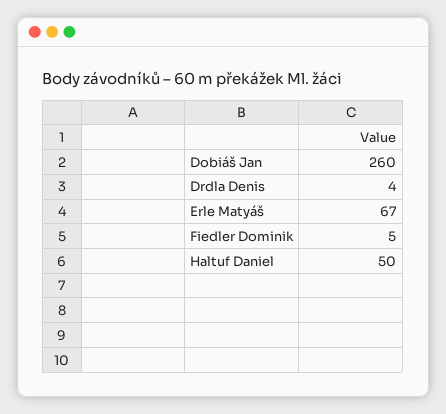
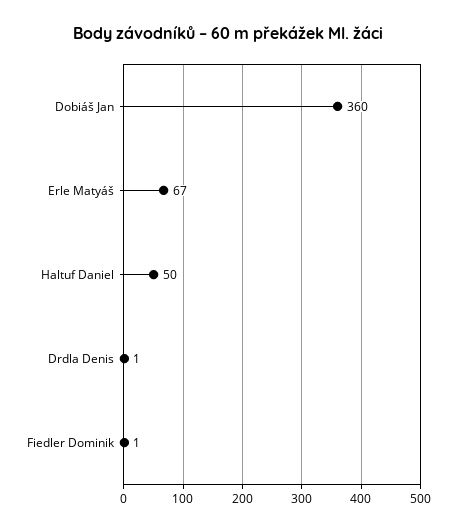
  {
-   "Dobiáš Jan": 260,
+   "Dobiáš Jan": 360,
-   "Drdla Denis": 4,
+   "Drdla Denis": 1,
    "Erle Matyáš": 67,
-   "Fiedler Dominik": 5,
+   "Fiedler Dominik": 1,
    "Haltuf Daniel": 50
  }

